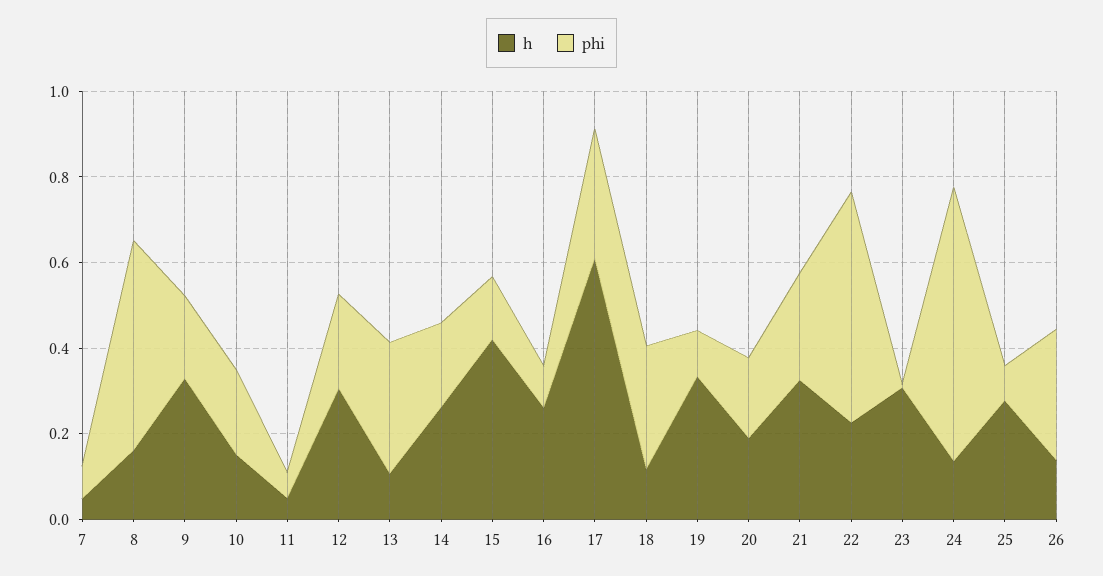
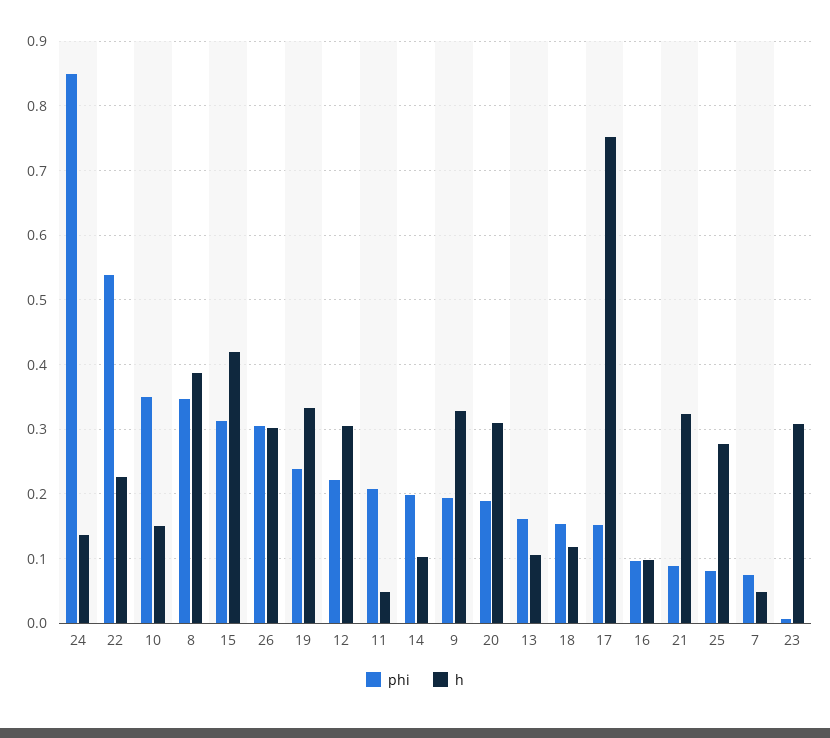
  {
    "h": {
      "7": 0.05,
-     "8": 0.15,
+     "8": 0.39,
      "9": 0.33,
      "10": 0.15,
      "11": 0.05,
      "12": 0.3,
      "13": 0.11,
-     "14": 0.25,
+     "14": 0.1,
      "15": 0.42,
-     "16": 0.25,
+     "16": 0.1,
-     "17": 0.6,
+     "17": 0.75,
      "18": 0.12,
      "19": 0.33,
-     "20": 0.2,
+     "20": 0.31,
      "21": 0.32,
      "22": 0.23,
      "23": 0.31,
      "24": 0.14,
      "25": 0.28,
-     "26": 0.15
+     "26": 0.3
    },
    "phi": {
      "7": 0.08,
-     "8": 0.5,
+     "8": 0.35,
      "9": 0.19,
-     "10": 0.2,
+     "10": 0.35,
-     "11": 0.05,
+     "11": 0.21,
      "12": 0.22,
-     "13": 0.3,
+     "13": 0.16,
      "14": 0.2,
-     "15": 0.15,
+     "15": 0.31,
      "16": 0.1,
-     "17": 0.3,
+     "17": 0.15,
-     "18": 0.3,
+     "18": 0.15,
-     "19": 0.1,
+     "19": 0.24,
      "20": 0.19,
-     "21": 0.25,
+     "21": 0.09,
      "22": 0.54,
      "23": 0.01,
-     "24": 0.65,
+     "24": 0.85,
      "25": 0.08,
      "26": 0.31
    }
  }

